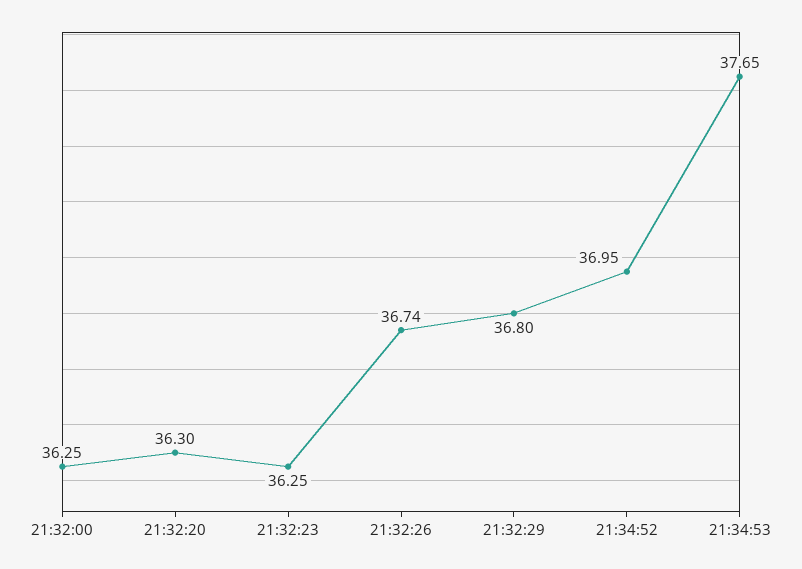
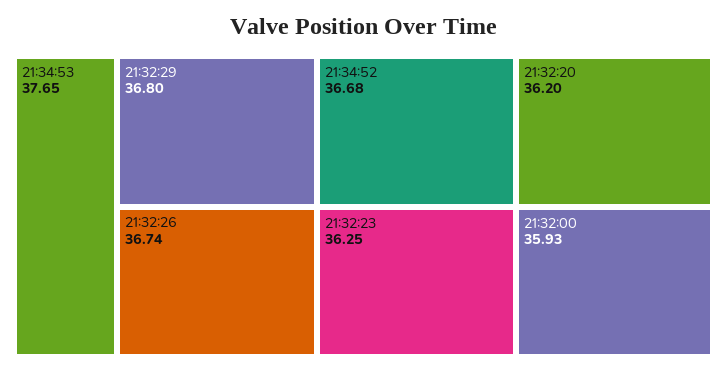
  {
-   "21:32:00": 36.25,
+   "21:32:00": 35.93,
-   "21:32:20": 36.3,
+   "21:32:20": 36.2,
    "21:32:23": 36.25,
    "21:32:26": 36.74,
    "21:32:29": 36.8,
-   "21:34:52": 36.95,
+   "21:34:52": 36.68,
    "21:34:53": 37.65
  }

